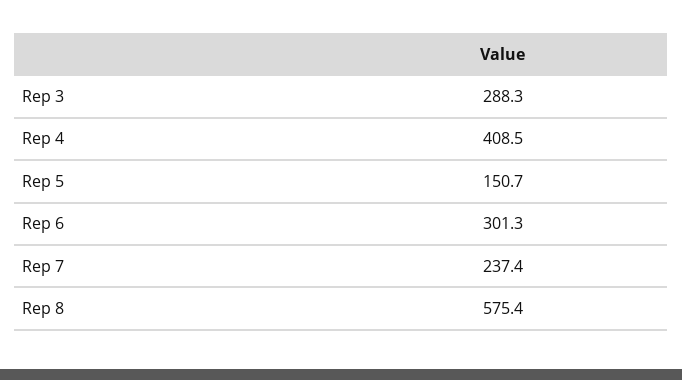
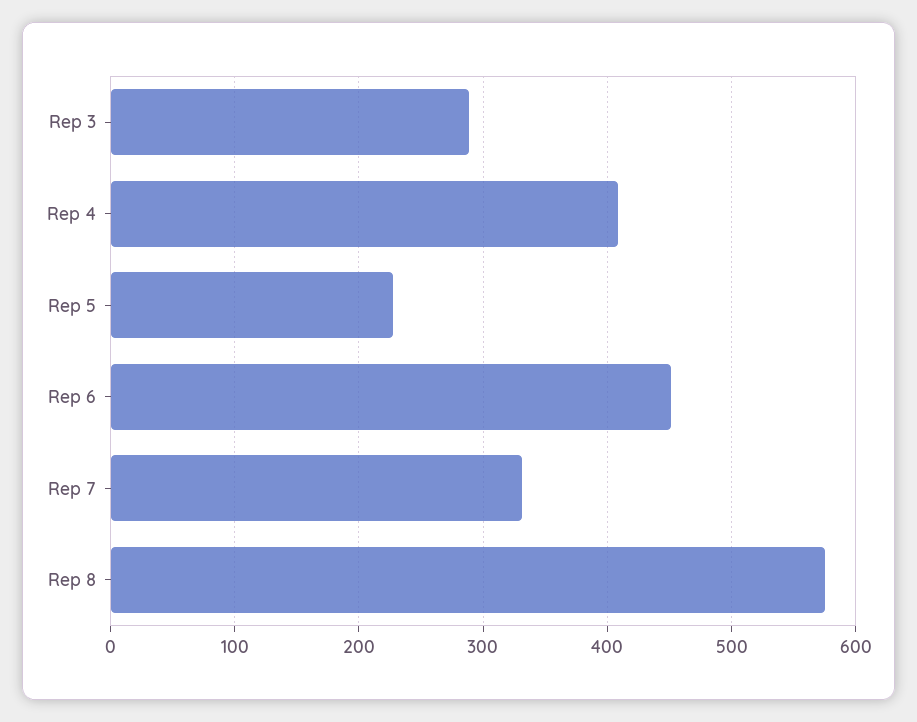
  {
    "Rep 3": 288.3,
    "Rep 4": 408.5,
-   "Rep 5": 150.7,
+   "Rep 5": 230,
-   "Rep 6": 301.3,
+   "Rep 6": 450,
-   "Rep 7": 237.4,
+   "Rep 7": 330,
    "Rep 8": 575.4
  }

